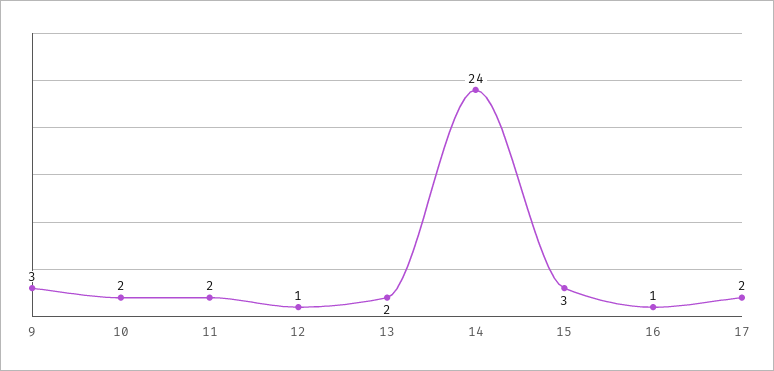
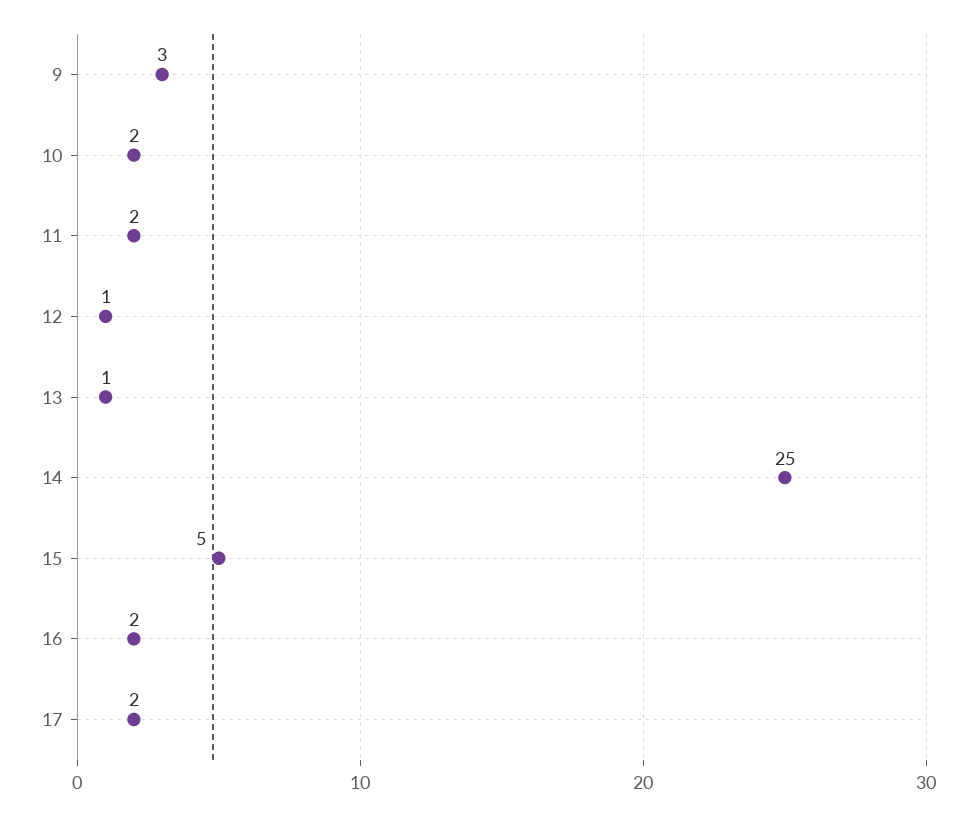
  {
    "9": 3,
    "10": 2,
    "11": 2,
    "12": 1,
-   "13": 2,
+   "13": 1,
-   "14": 24,
+   "14": 25,
-   "15": 3,
+   "15": 5,
-   "16": 1,
+   "16": 2,
    "17": 2
  }

